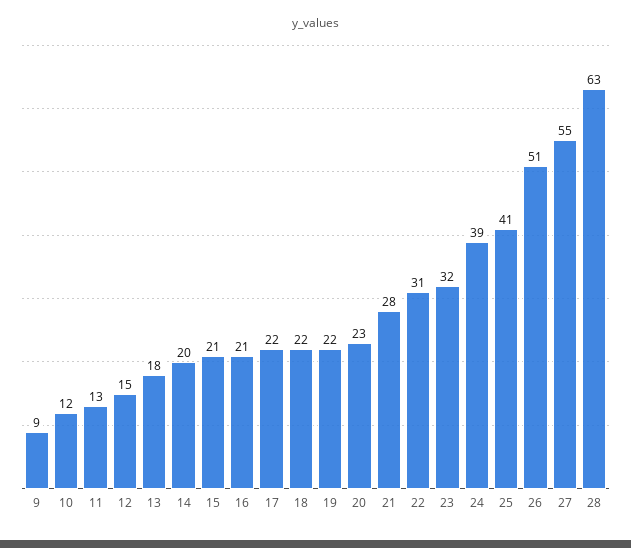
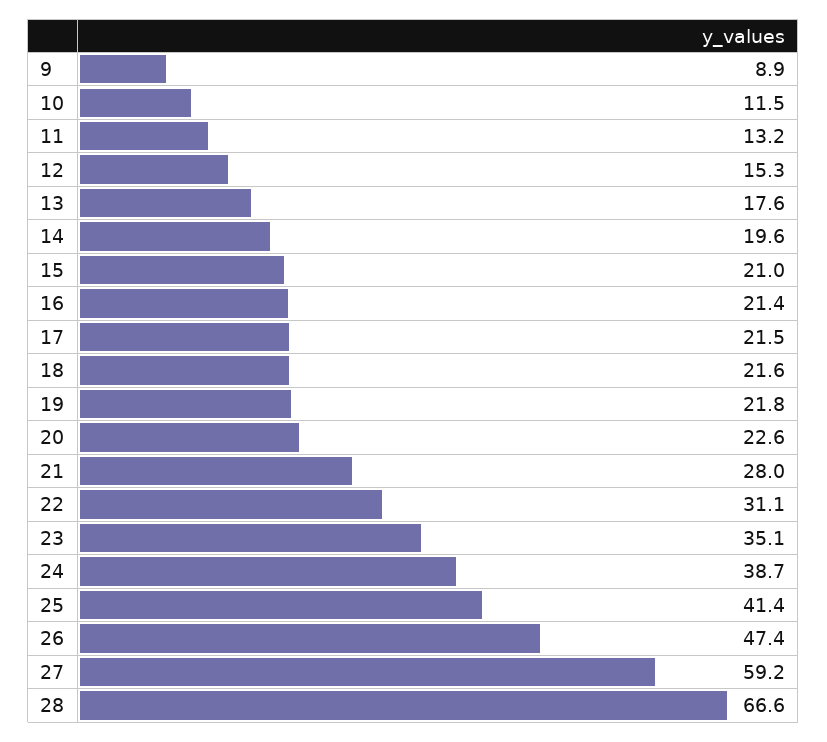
  {
    "9": 8.9,
    "10": 11.5,
    "11": 13.2,
    "12": 15.3,
    "13": 17.6,
    "14": 19.6,
    "15": 21,
    "16": 21.4,
    "17": 21.5,
    "18": 21.6,
    "19": 21.8,
    "20": 22.6,
    "21": 28,
    "22": 31.1,
-   "23": 32,
+   "23": 35.1,
    "24": 38.7,
    "25": 41.4,
-   "26": 51,
+   "26": 47.4,
-   "27": 55,
+   "27": 59.2,
-   "28": 63
+   "28": 66.6
  }

